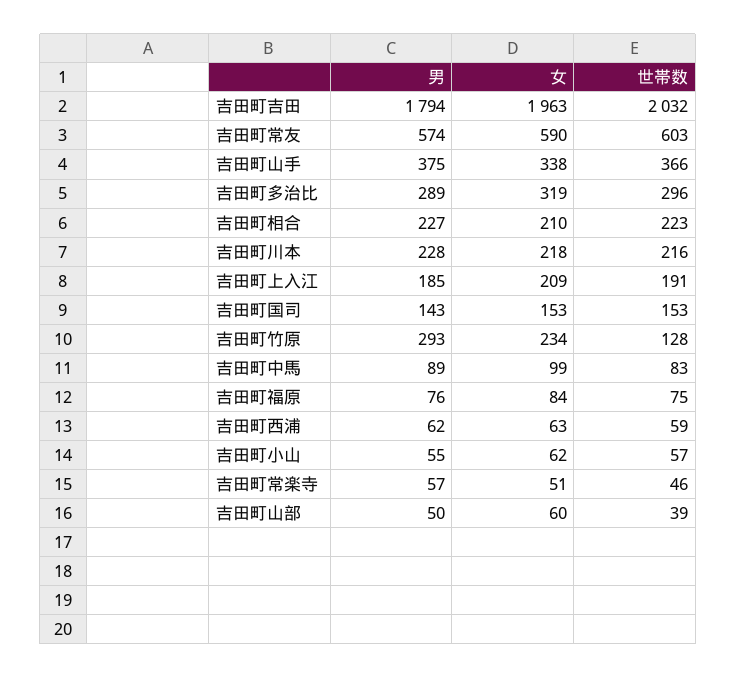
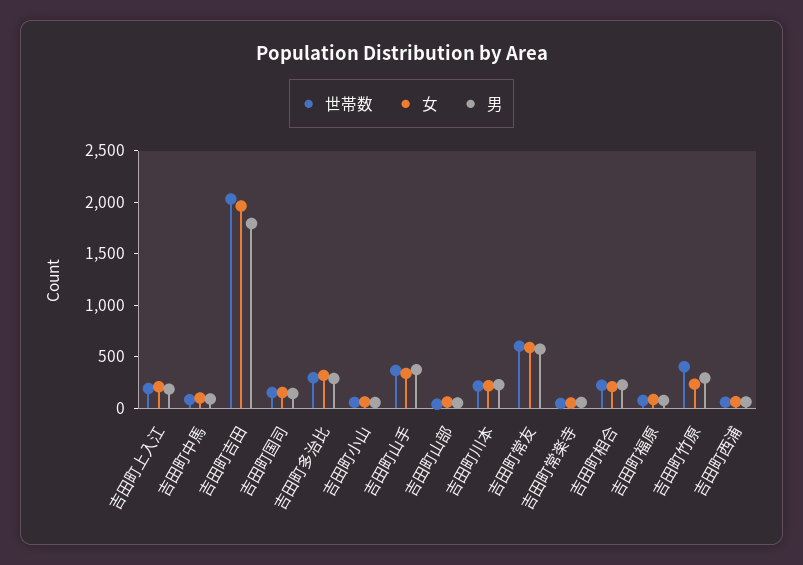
  {
    "男": {
      "吉田町吉田": 1794,
      "吉田町常友": 574,
      "吉田町山手": 375,
      "吉田町多治比": 289,
      "吉田町相合": 227,
      "吉田町川本": 228,
      "吉田町上入江": 185,
      "吉田町国司": 143,
      "吉田町竹原": 293,
      "吉田町中馬": 89,
      "吉田町福原": 76,
      "吉田町西浦": 62,
      "吉田町小山": 55,
      "吉田町常楽寺": 57,
      "吉田町山部": 50
    },
    "女": {
      "吉田町吉田": 1963,
      "吉田町常友": 590,
      "吉田町山手": 338,
      "吉田町多治比": 319,
      "吉田町相合": 210,
      "吉田町川本": 218,
      "吉田町上入江": 209,
      "吉田町国司": 153,
      "吉田町竹原": 234,
      "吉田町中馬": 99,
      "吉田町福原": 84,
      "吉田町西浦": 63,
      "吉田町小山": 62,
      "吉田町常楽寺": 51,
      "吉田町山部": 60
    },
    "世帯数": {
      "吉田町吉田": 2032,
      "吉田町常友": 603,
      "吉田町山手": 366,
      "吉田町多治比": 296,
      "吉田町相合": 223,
      "吉田町川本": 216,
      "吉田町上入江": 191,
      "吉田町国司": 153,
-     "吉田町竹原": 128,
+     "吉田町竹原": 400,
      "吉田町中馬": 83,
      "吉田町福原": 75,
      "吉田町西浦": 59,
      "吉田町小山": 57,
      "吉田町常楽寺": 46,
      "吉田町山部": 39
    }
  }

